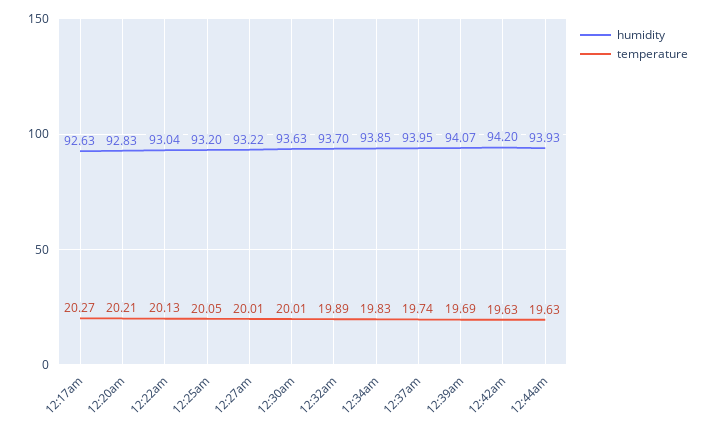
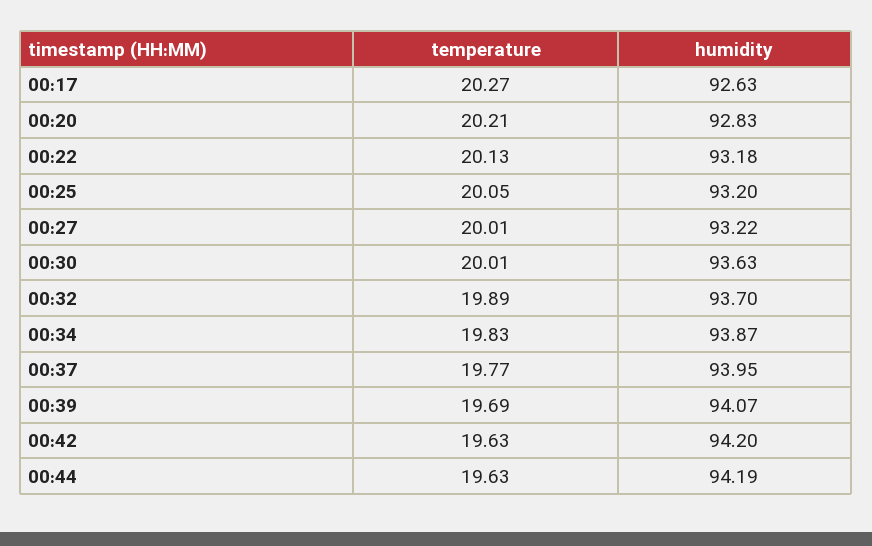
  {
    "humidity": {
      "12:17am": 92.63,
      "12:20am": 92.83,
-     "12:22am": 93.04,
+     "12:22am": 93.18,
      "12:25am": 93.2,
      "12:27am": 93.22,
      "12:30am": 93.63,
      "12:32am": 93.7,
-     "12:34am": 93.85,
+     "12:34am": 93.87,
      "12:37am": 93.95,
      "12:39am": 94.07,
      "12:42am": 94.2,
-     "12:44am": 93.93
+     "12:44am": 94.19
    },
    "temperature": {
      "12:17am": 20.27,
      "12:20am": 20.21,
      "12:22am": 20.13,
      "12:25am": 20.05,
      "12:27am": 20.01,
      "12:30am": 20.01,
      "12:32am": 19.89,
      "12:34am": 19.83,
-     "12:37am": 19.74,
+     "12:37am": 19.77,
      "12:39am": 19.69,
      "12:42am": 19.63,
      "12:44am": 19.63
    }
  }

